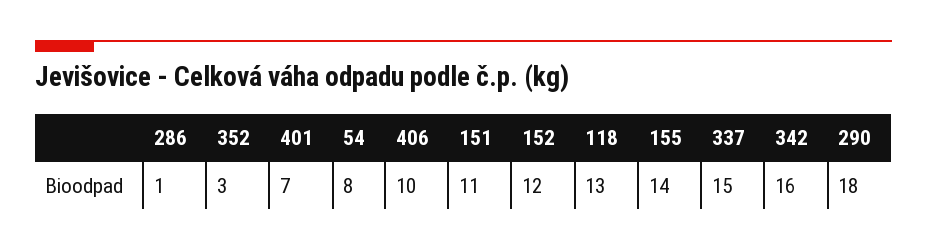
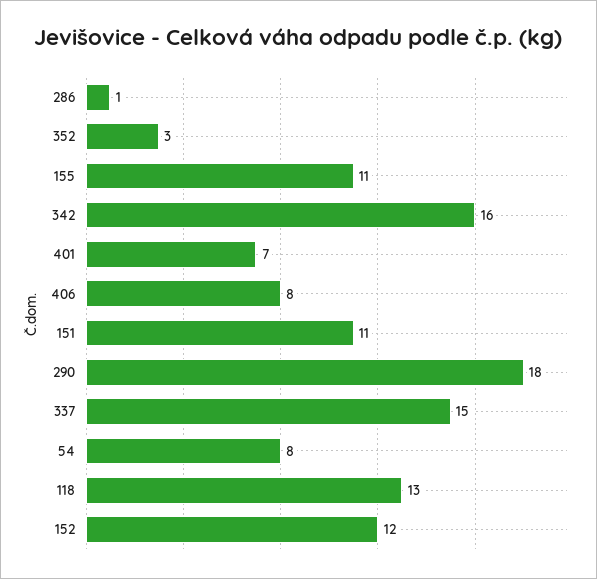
  {
    "286": 1,
    "352": 3,
    "401": 7,
    "54": 8,
-   "406": 10,
+   "406": 8,
    "151": 11,
    "152": 12,
    "118": 13,
-   "155": 14,
+   "155": 11,
    "337": 15,
    "342": 16,
    "290": 18
  }

